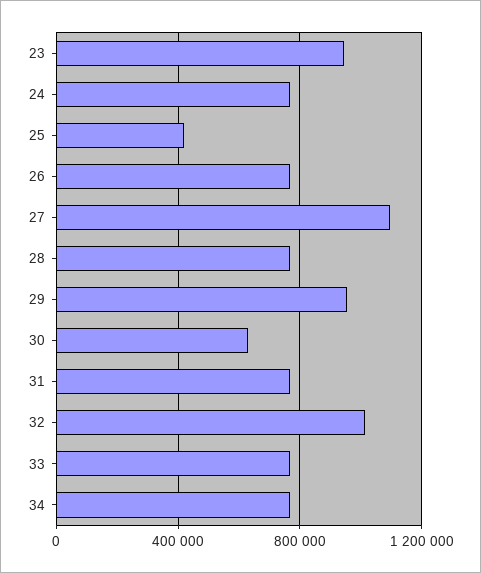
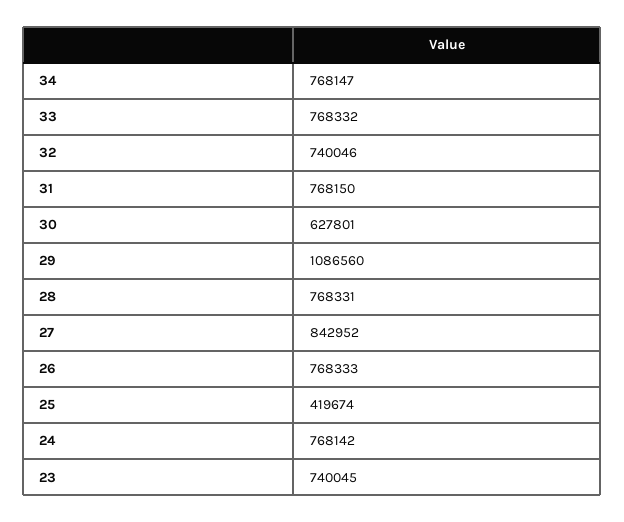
  {
-   "23": 950000,
+   "23": 740045,
    "24": 768142,
    "25": 419674,
    "26": 768333,
-   "27": 1100000,
+   "27": 842952,
    "28": 768331,
-   "29": 950000,
+   "29": 1086560,
    "30": 627801,
    "31": 768150,
-   "32": 1000000,
+   "32": 740046,
    "33": 768332,
    "34": 768147
  }

